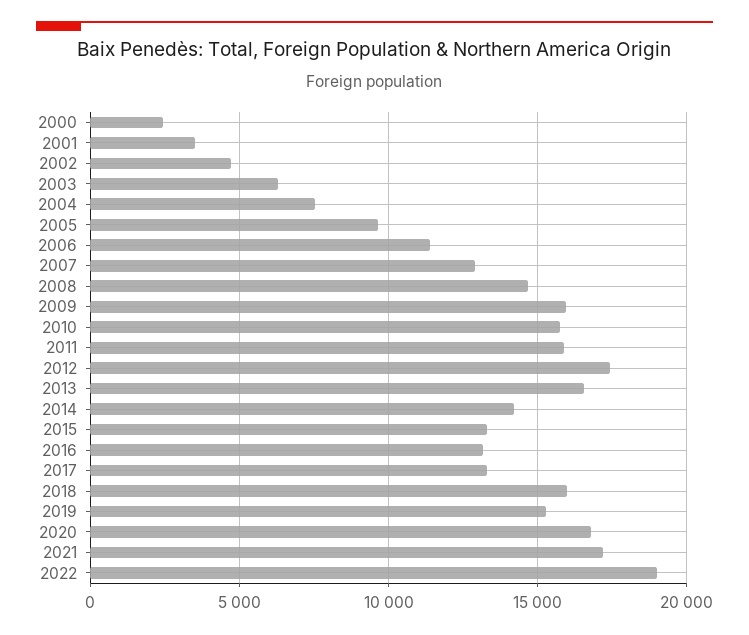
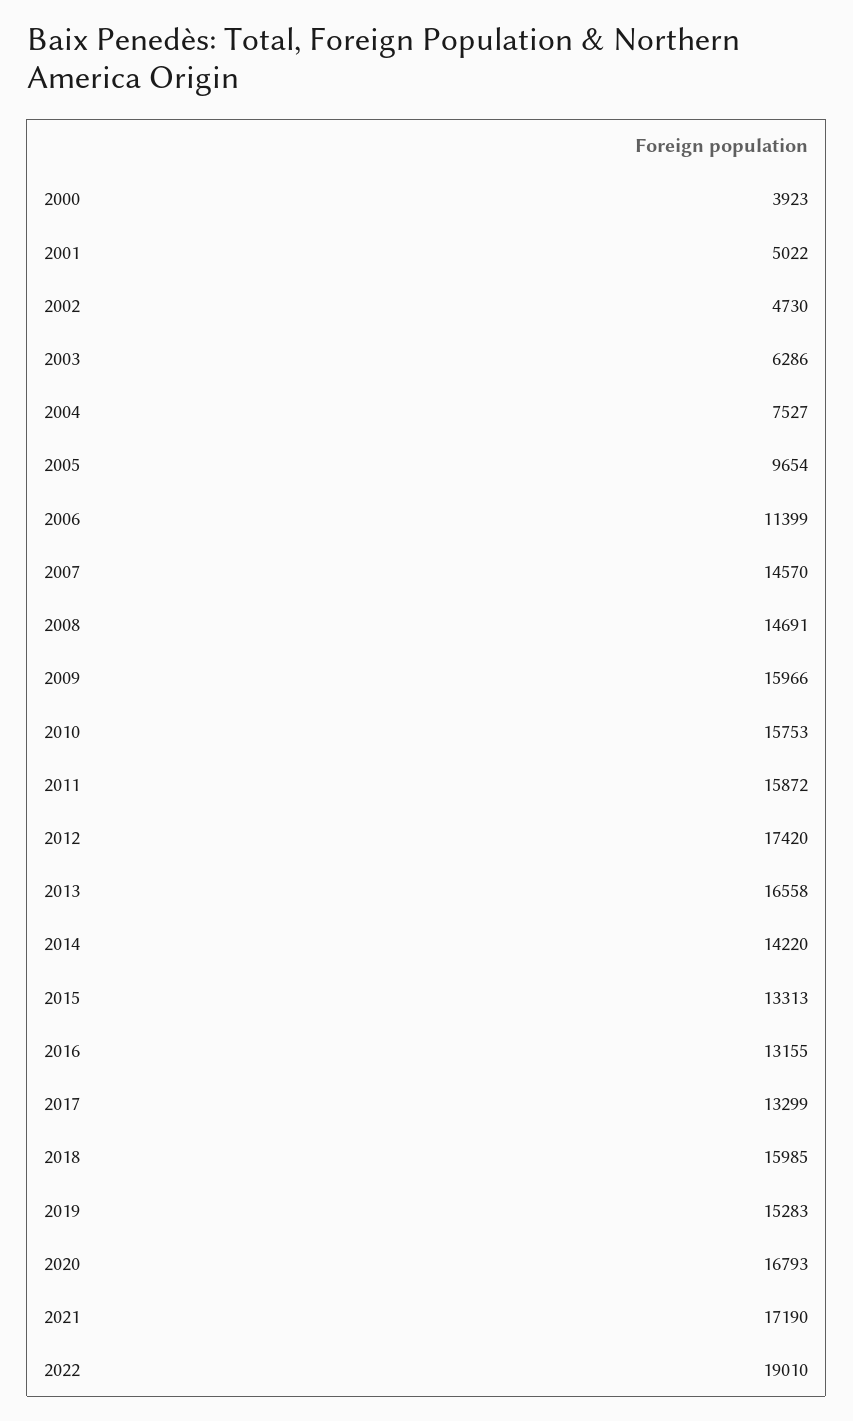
  {
-   "2000": 2500,
+   "2000": 3923,
-   "2001": 3500,
+   "2001": 5022,
    "2002": 4730,
    "2003": 6286,
    "2004": 7527,
    "2005": 9654,
    "2006": 11399,
-   "2007": 13000,
+   "2007": 14570,
    "2008": 14691,
    "2009": 15966,
    "2010": 15753,
    "2011": 15872,
    "2012": 17420,
    "2013": 16558,
    "2014": 14220,
    "2015": 13313,
    "2016": 13155,
    "2017": 13299,
    "2018": 15985,
    "2019": 15283,
    "2020": 16793,
    "2021": 17190,
    "2022": 19010
  }

